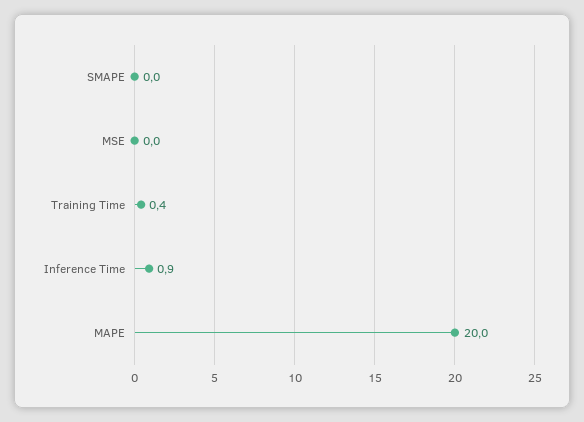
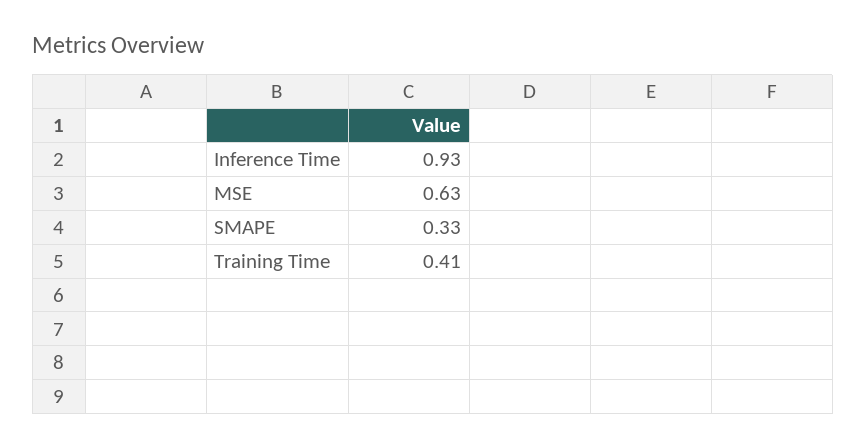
  {
-   "SMAPE": 0,
+   "SMAPE": 0.33,
-   "MSE": 0,
+   "MSE": 0.63,
    "Training Time": 0.41,
-   "Inference Time": 0.93,
+   "Inference Time": 0.93
-   "MAPE": 20
  }

